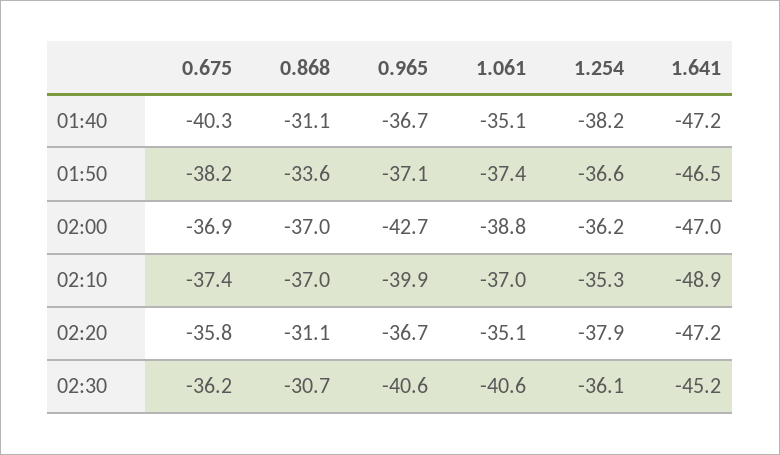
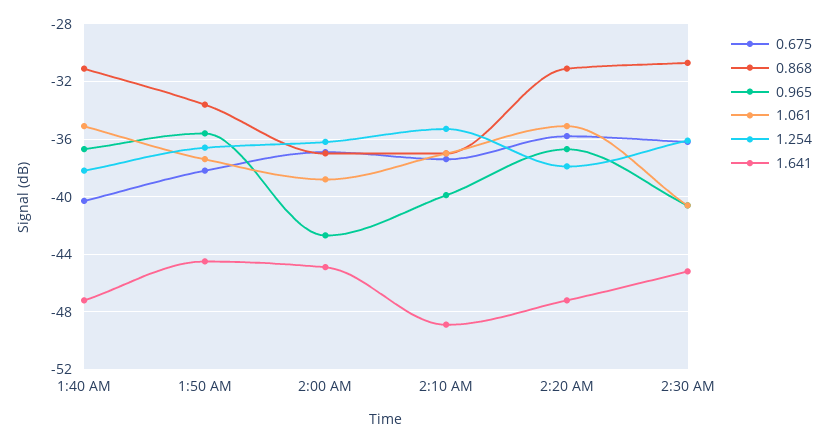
  {
    "0.675": {
      "01:40": -40.3,
      "01:50": -38.2,
      "02:00": -36.9,
      "02:10": -37.4,
      "02:20": -35.8,
      "02:30": -36.2
    },
    "0.868": {
      "01:40": -31.1,
      "01:50": -33.6,
      "02:00": -37,
      "02:10": -37,
      "02:20": -31.1,
      "02:30": -30.7
    },
    "0.965": {
      "01:40": -36.7,
-     "01:50": -37.1,
+     "01:50": -35.5,
      "02:00": -42.7,
      "02:10": -39.9,
      "02:20": -36.7,
      "02:30": -40.6
    },
    "1.061": {
      "01:40": -35.1,
      "01:50": -37.4,
      "02:00": -38.8,
      "02:10": -37,
      "02:20": -35.1,
      "02:30": -40.6
    },
    "1.254": {
      "01:40": -38.2,
      "01:50": -36.6,
      "02:00": -36.2,
      "02:10": -35.3,
      "02:20": -37.9,
      "02:30": -36.1
    },
    "1.641": {
      "01:40": -47.2,
-     "01:50": -46.5,
+     "01:50": -44.5,
-     "02:00": -47,
+     "02:00": -45,
      "02:10": -48.9,
      "02:20": -47.2,
      "02:30": -45.2
    }
  }

